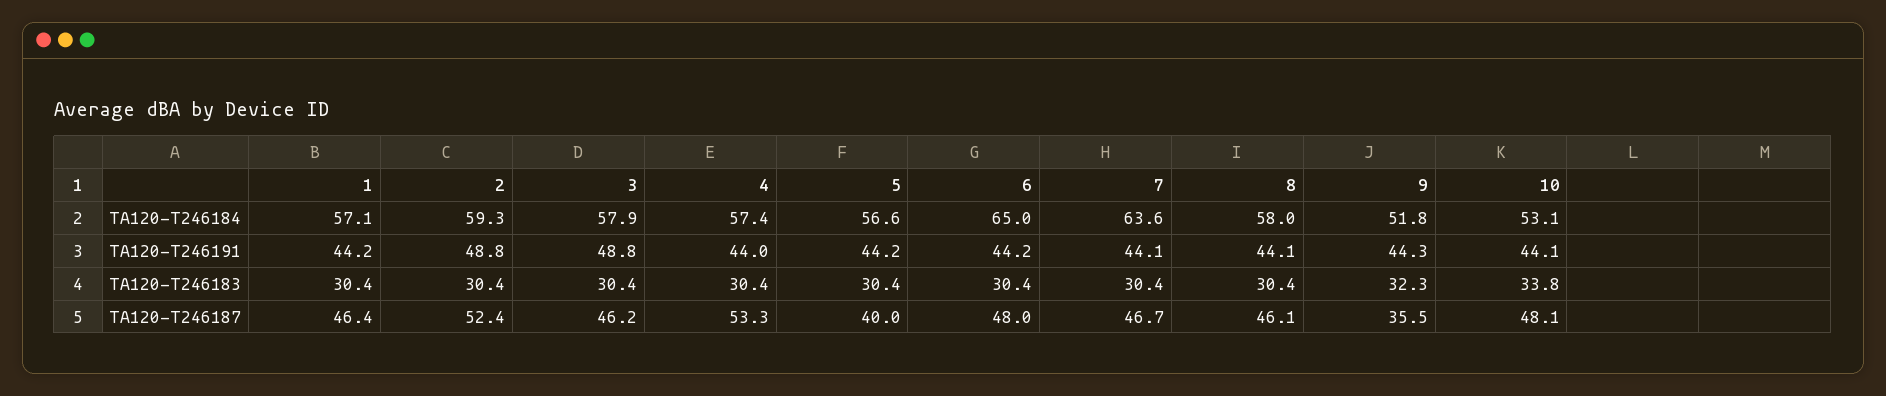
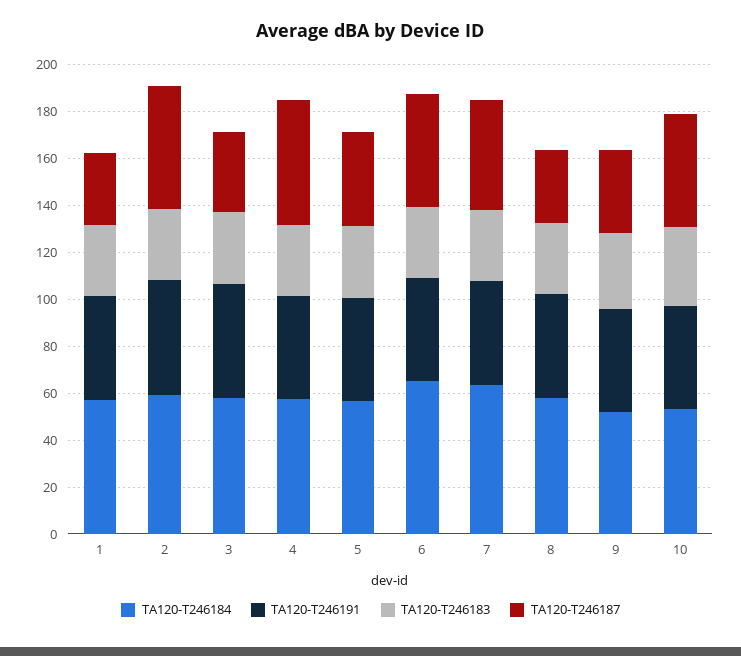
  {
    "TA120-T246184": {
      "1": 57.1,
      "2": 59.3,
      "3": 57.9,
      "4": 57.4,
      "5": 56.6,
      "6": 65,
      "7": 63.6,
      "8": 58,
      "9": 51.8,
      "10": 53.1
    },
    "TA120-T246191": {
      "1": 44.2,
      "2": 48.8,
      "3": 48.8,
      "4": 44,
      "5": 44.2,
      "6": 44.2,
      "7": 44.1,
      "8": 44.1,
      "9": 44.3,
      "10": 44.1
    },
    "TA120-T246183": {
      "1": 30.4,
      "2": 30.4,
      "3": 30.4,
      "4": 30.4,
      "5": 30.4,
      "6": 30.4,
      "7": 30.4,
      "8": 30.4,
      "9": 32.3,
      "10": 33.8
    },
    "TA120-T246187": {
-     "1": 46.4,
+     "1": 30,
      "2": 52.4,
-     "3": 46.2,
+     "3": 35,
      "4": 53.3,
      "5": 40,
      "6": 48,
      "7": 46.7,
-     "8": 46.1,
+     "8": 30,
      "9": 35.5,
      "10": 48.1
    }
  }

